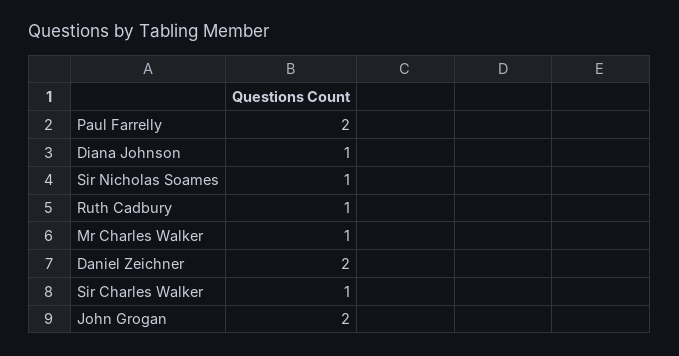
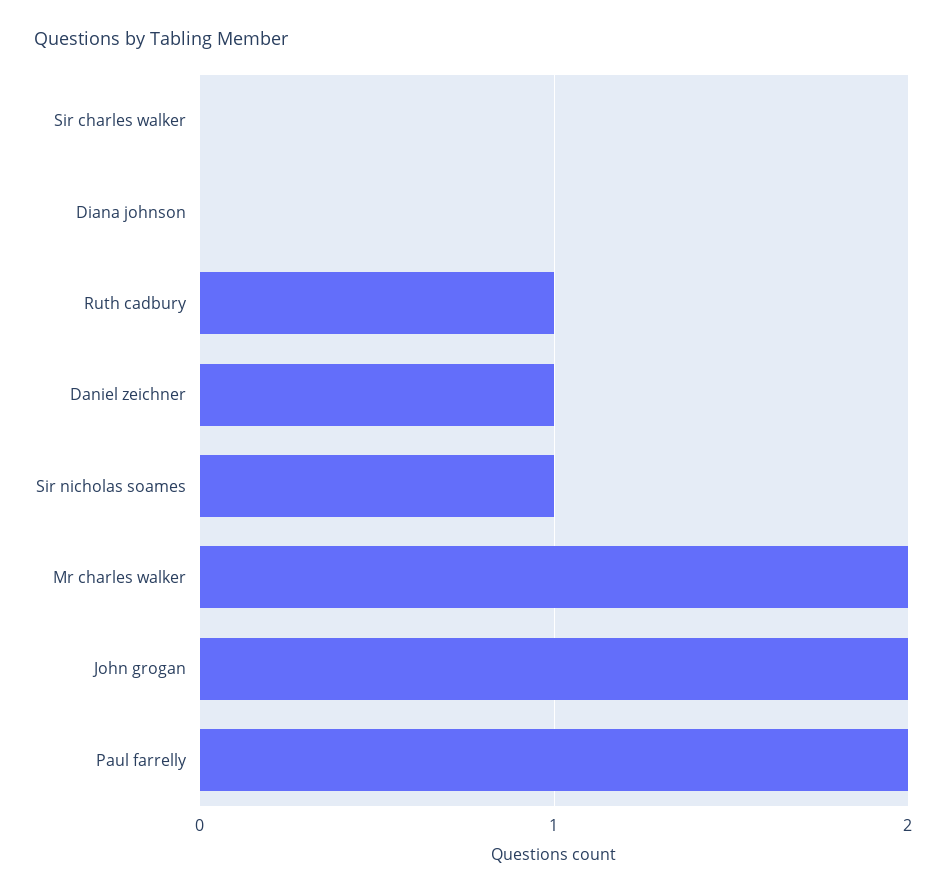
  {
    "Paul Farrelly": 2,
-   "Diana Johnson": 1,
+   "Diana Johnson": 0,
    "Sir Nicholas Soames": 1,
    "Ruth Cadbury": 1,
-   "Mr Charles Walker": 1,
+   "Mr Charles Walker": 2,
-   "Daniel Zeichner": 2,
+   "Daniel Zeichner": 1,
-   "Sir Charles Walker": 1,
+   "Sir Charles Walker": 0,
    "John Grogan": 2
  }

